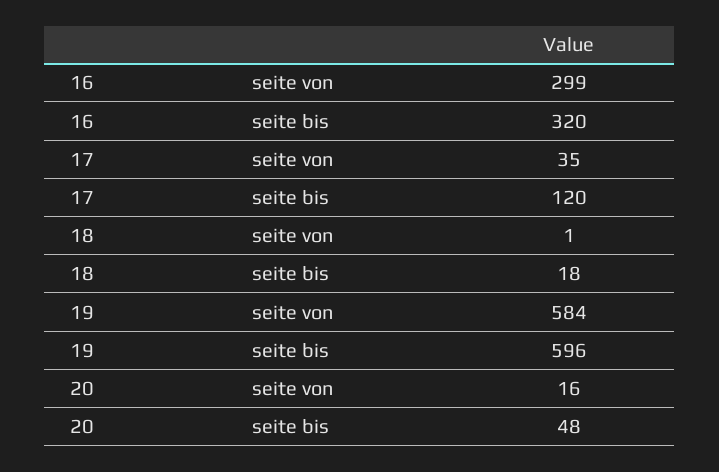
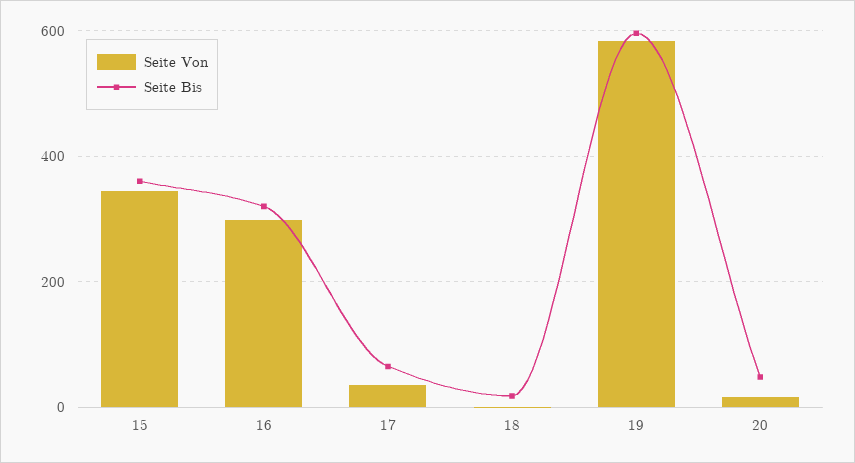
  {
    "seite von": {
      "16": 299,
      "17": 35,
      "18": 1,
      "19": 584,
-     "20": 16
+     "20": 16,
+     "15": 340
    },
    "seite bis": {
      "16": 320,
-     "17": 120,
+     "17": 60,
      "18": 18,
      "19": 596,
-     "20": 48
+     "20": 48,
+     "15": 360
    }
  }

